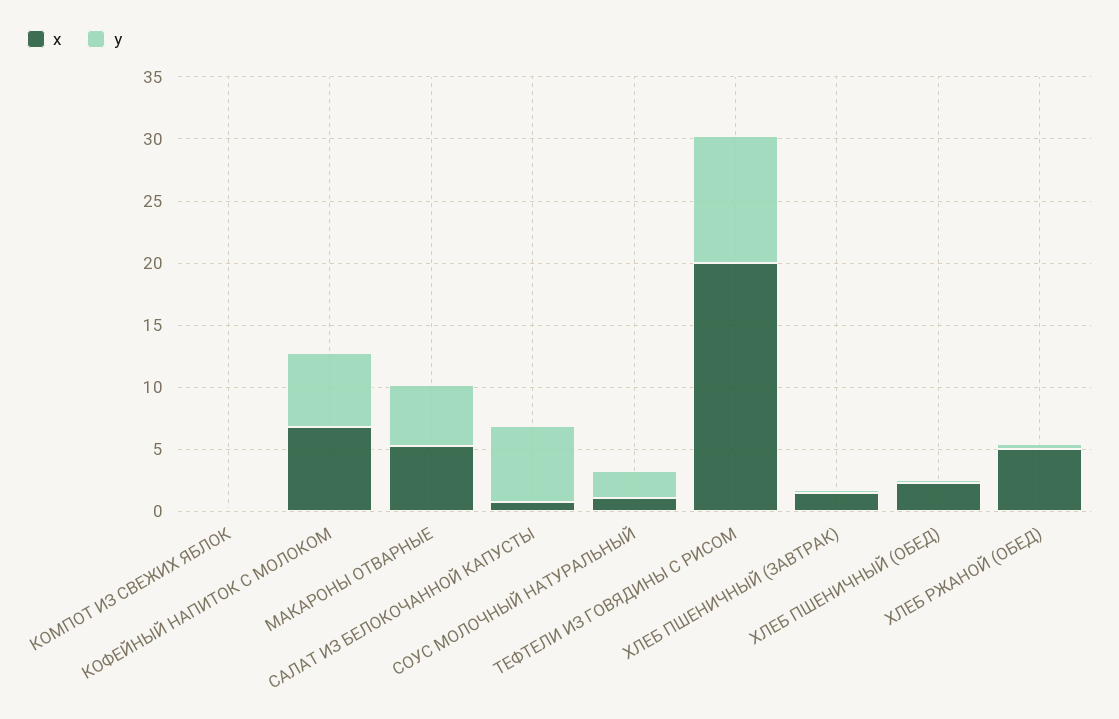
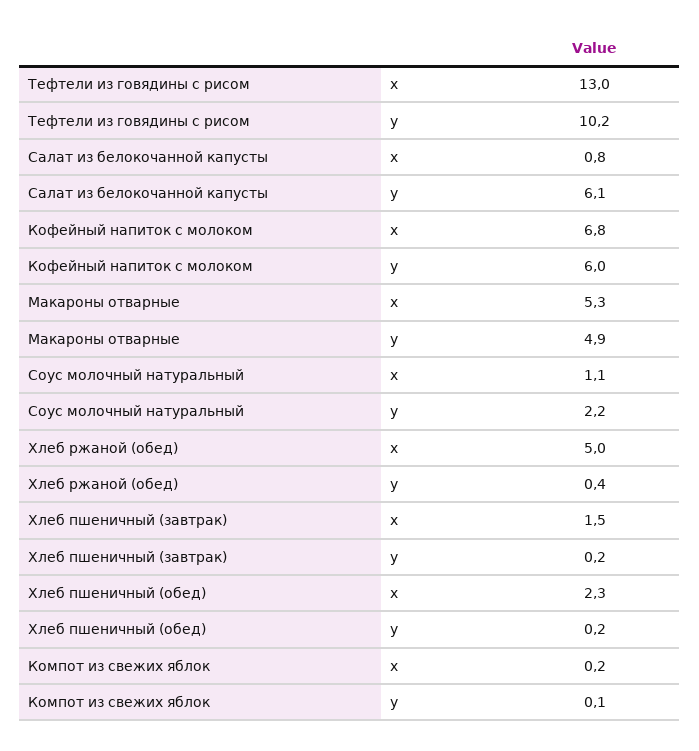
  {
    "x": {
      "КОМПОТ ИЗ СВЕЖИХ ЯБЛОК": 0.2,
      "КОФЕЙНЫЙ НАПИТОК С МОЛОКОМ": 6.8,
      "МАКАРОНЫ ОТВАРНЫЕ": 5.3,
      "САЛАТ ИЗ БЕЛОКОЧАННОЙ КАПУСТЫ": 0.8,
      "СОУС МОЛОЧНЫЙ НАТУРАЛЬНЫЙ": 1.1,
-     "ТЕФТЕЛИ ИЗ ГОВЯДИНЫ С РИСОМ": 20,
+     "ТЕФТЕЛИ ИЗ ГОВЯДИНЫ С РИСОМ": 13,
      "ХЛЕБ ПШЕНИЧНЫЙ (ЗАВТРАК)": 1.5,
      "ХЛЕБ ПШЕНИЧНЫЙ (ОБЕД)": 2.3,
      "ХЛЕБ РЖАНОЙ (ОБЕД)": 5
    },
    "y": {
      "КОМПОТ ИЗ СВЕЖИХ ЯБЛОК": 0.1,
      "КОФЕЙНЫЙ НАПИТОК С МОЛОКОМ": 6,
      "МАКАРОНЫ ОТВАРНЫЕ": 4.9,
      "САЛАТ ИЗ БЕЛОКОЧАННОЙ КАПУСТЫ": 6.1,
      "СОУС МОЛОЧНЫЙ НАТУРАЛЬНЫЙ": 2.2,
      "ТЕФТЕЛИ ИЗ ГОВЯДИНЫ С РИСОМ": 10.2,
      "ХЛЕБ ПШЕНИЧНЫЙ (ЗАВТРАК)": 0.2,
      "ХЛЕБ ПШЕНИЧНЫЙ (ОБЕД)": 0.2,
      "ХЛЕБ РЖАНОЙ (ОБЕД)": 0.4
    }
  }

